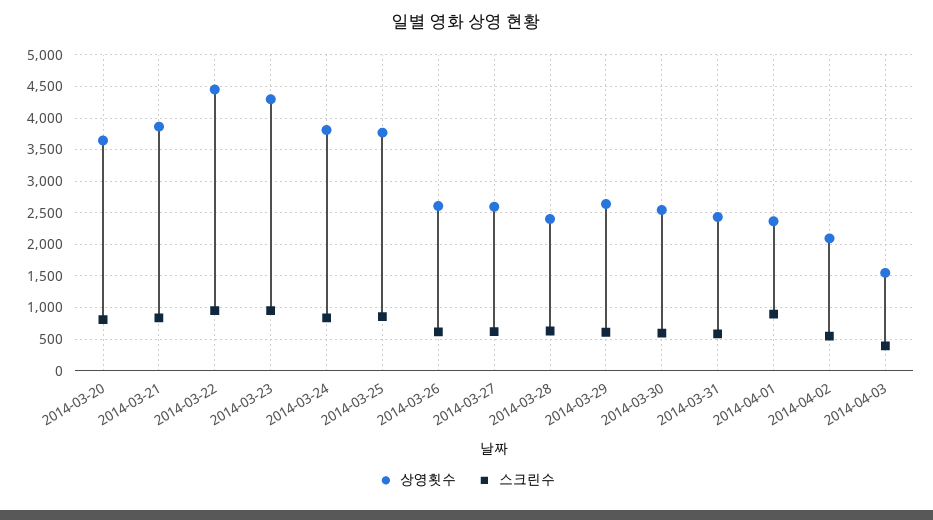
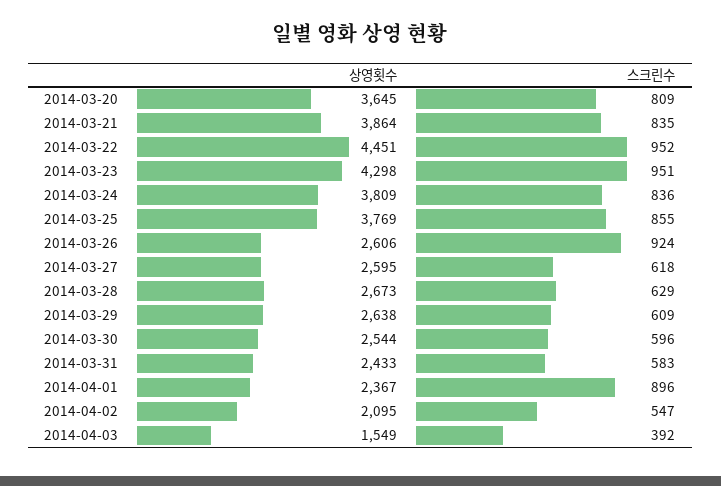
  {
    "상영횟수": {
      "2014-03-20": 3645,
      "2014-03-21": 3864,
      "2014-03-22": 4451,
      "2014-03-23": 4298,
      "2014-03-24": 3809,
      "2014-03-25": 3769,
      "2014-03-26": 2606,
      "2014-03-27": 2595,
-     "2014-03-28": 2400,
+     "2014-03-28": 2673,
      "2014-03-29": 2638,
      "2014-03-30": 2544,
      "2014-03-31": 2433,
      "2014-04-01": 2367,
      "2014-04-02": 2095,
      "2014-04-03": 1549
    },
    "스크린수": {
      "2014-03-20": 809,
      "2014-03-21": 835,
      "2014-03-22": 952,
      "2014-03-23": 951,
      "2014-03-24": 836,
      "2014-03-25": 855,
-     "2014-03-26": 600,
+     "2014-03-26": 924,
      "2014-03-27": 618,
      "2014-03-28": 629,
      "2014-03-29": 609,
      "2014-03-30": 596,
      "2014-03-31": 583,
      "2014-04-01": 896,
      "2014-04-02": 547,
      "2014-04-03": 392
    }
  }

